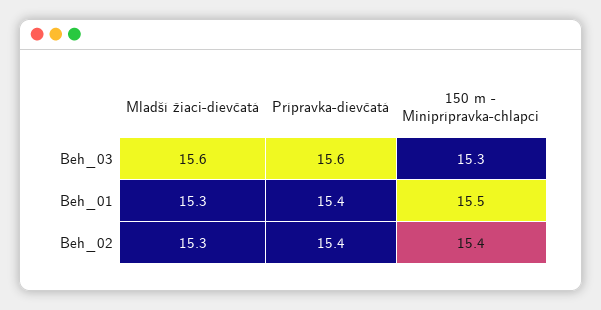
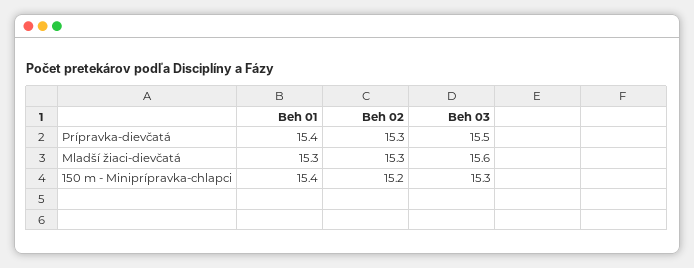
  {
    "Mladší žiaci-dievčatá": {
      "Beh_03": 15.6,
      "Beh_01": 15.3,
      "Beh_02": 15.3
    },
    "Prípravka-dievčatá": {
-     "Beh_03": 15.6,
+     "Beh_03": 15.5,
      "Beh_01": 15.4,
-     "Beh_02": 15.4
+     "Beh_02": 15.3
    },
    "150 m - Miniprípravka-chlapci": {
      "Beh_03": 15.3,
-     "Beh_01": 15.5,
+     "Beh_01": 15.4,
-     "Beh_02": 15.4
+     "Beh_02": 15.2
    }
  }

